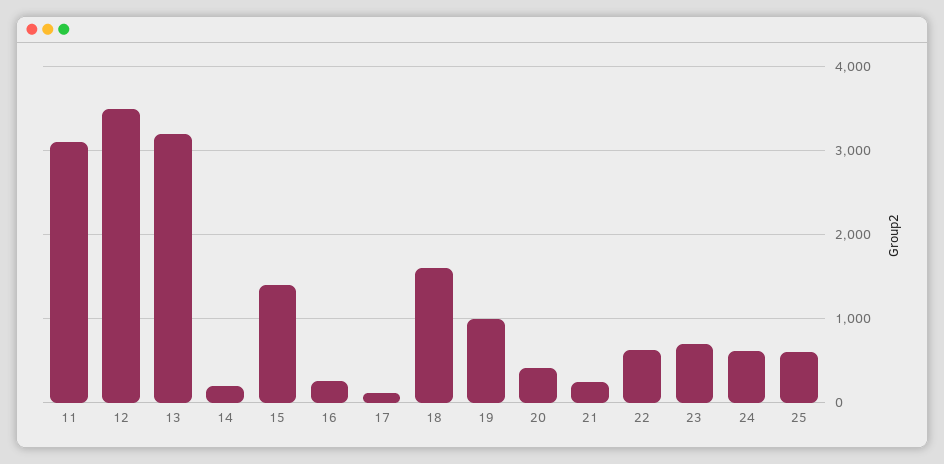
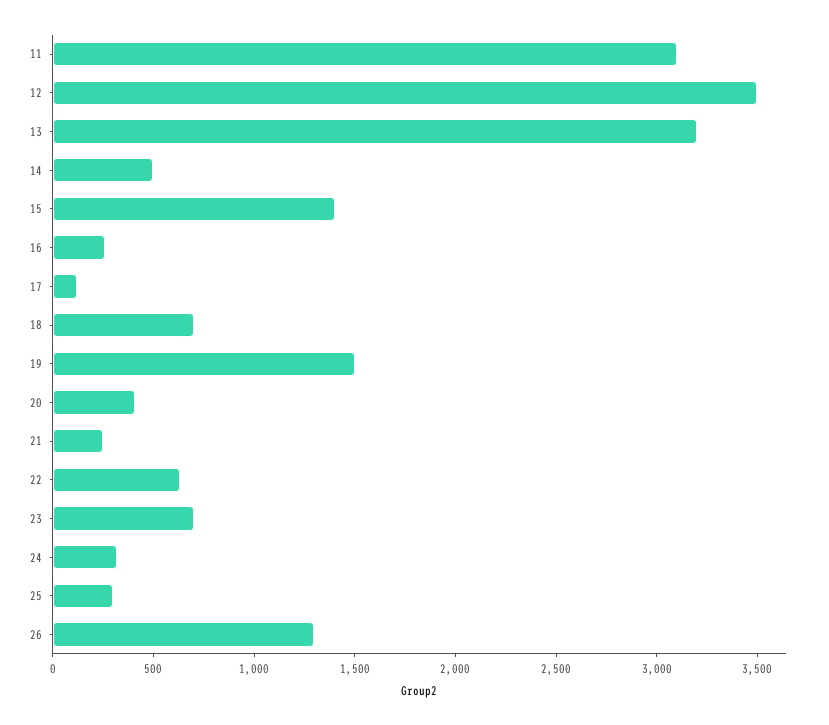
  {
    "11": 3100,
    "12": 3500,
    "13": 3200,
-   "14": 200,
+   "14": 500,
    "15": 1400,
    "16": 300,
    "17": 100,
-   "18": 1600,
+   "18": 700,
-   "19": 1000,
+   "19": 1500,
    "20": 400,
    "21": 300,
    "22": 600,
    "23": 700,
-   "24": 600,
+   "24": 300,
-   "25": 600
+   "25": 300,
+   "26": 1300
  }

